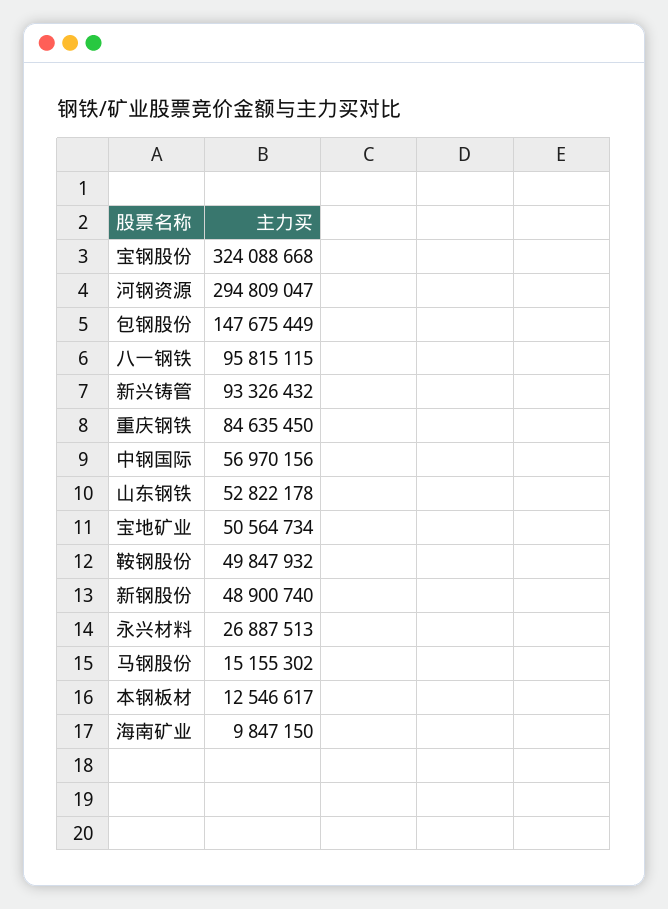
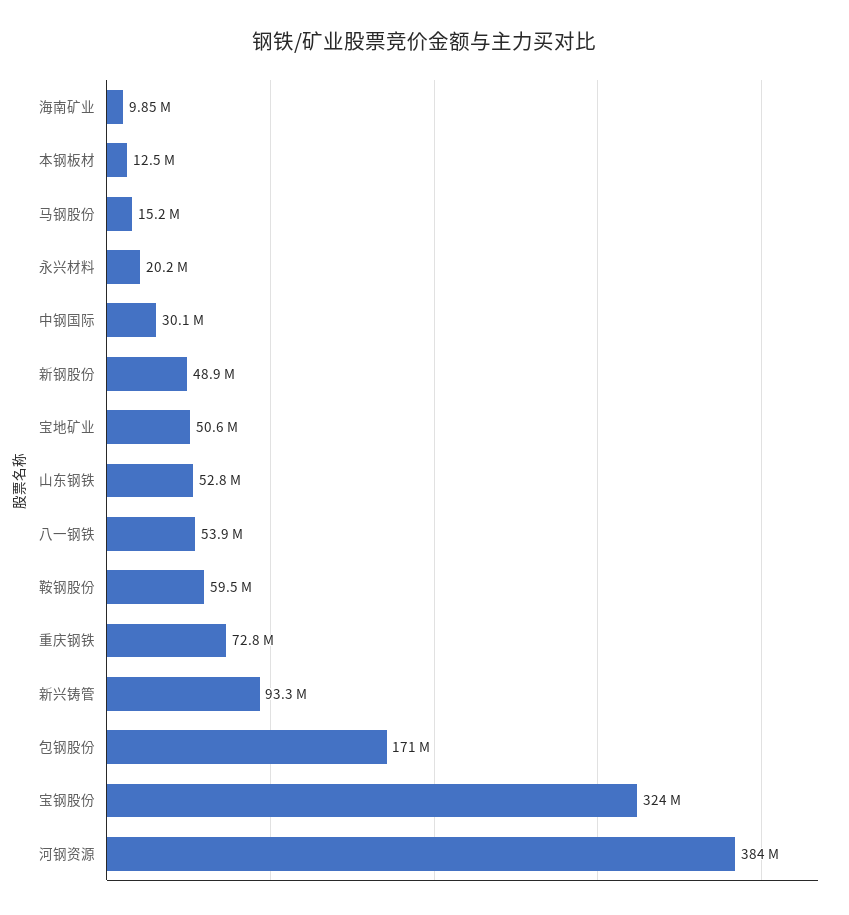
  {
    "宝钢股份": 324088668,
-   "河钢资源": 294809047,
+   "河钢资源": 384000000,
-   "包钢股份": 147675449,
+   "包钢股份": 171000000,
-   "八一钢铁": 95815115,
+   "八一钢铁": 53900000,
    "新兴铸管": 93326432,
-   "重庆钢铁": 84635450,
+   "重庆钢铁": 72800000,
-   "中钢国际": 56970156,
+   "中钢国际": 30100000,
    "山东钢铁": 52822178,
    "宝地矿业": 50564734,
-   "鞍钢股份": 49847932,
+   "鞍钢股份": 59500000,
    "新钢股份": 48900740,
-   "永兴材料": 26887513,
+   "永兴材料": 20200000,
    "马钢股份": 15155302,
    "本钢板材": 12546617,
    "海南矿业": 9847150
  }

